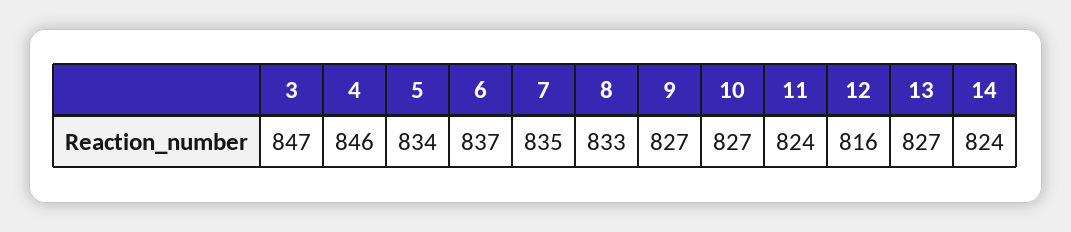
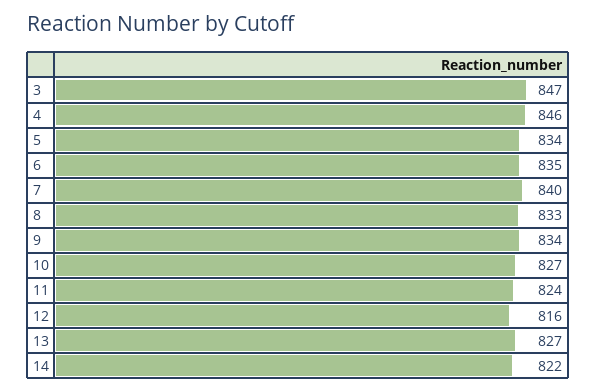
  {
    "3": 847,
    "4": 846,
    "5": 834,
-   "6": 837,
+   "6": 835,
-   "7": 835,
+   "7": 840,
    "8": 833,
-   "9": 827,
+   "9": 834,
    "10": 827,
    "11": 824,
    "12": 816,
    "13": 827,
-   "14": 824
+   "14": 822
  }

